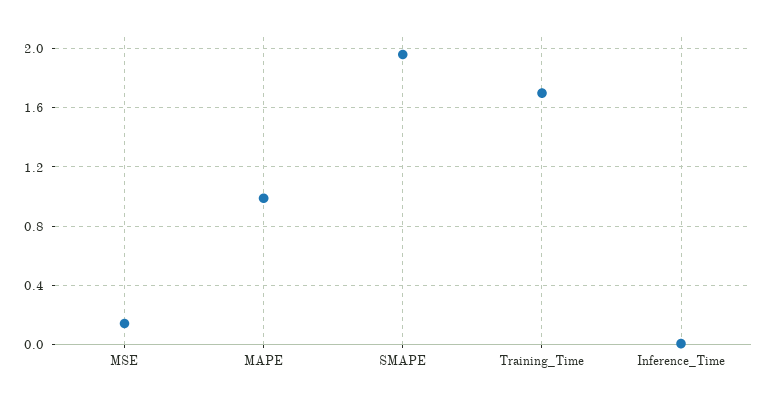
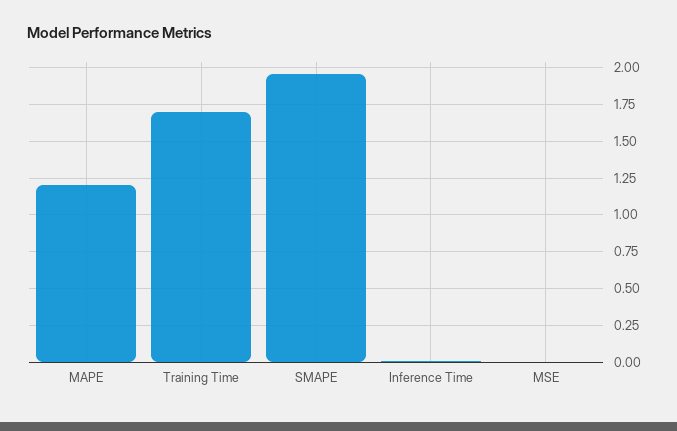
  {
-   "MSE": 0.15,
+   "MSE": 0,
-   "MAPE": 1,
+   "MAPE": 1.2,
    "SMAPE": 1.95,
    "Training_Time": 1.7,
    "Inference_Time": 0
  }

